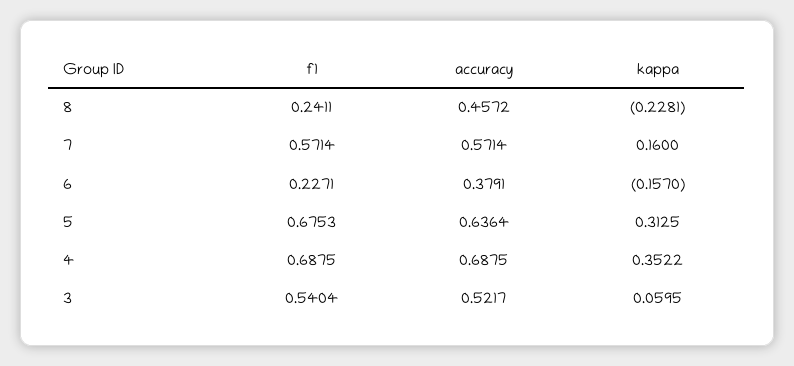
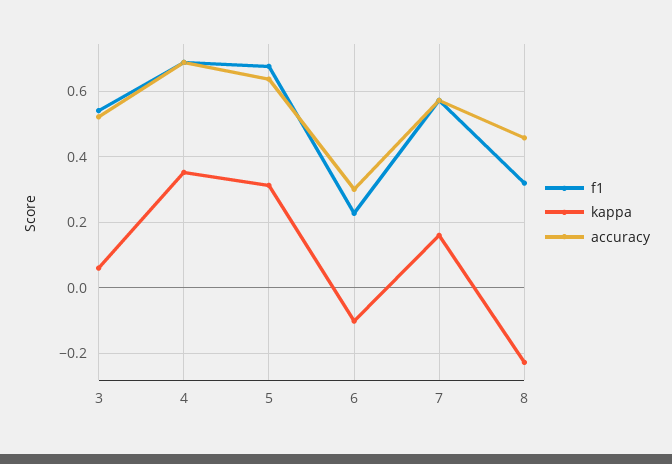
  {
    "f1": {
-     "8": 0.2411,
+     "8": 0.32,
      "7": 0.5714,
      "6": 0.2271,
      "5": 0.6753,
      "4": 0.6875,
      "3": 0.5404
    },
    "accuracy": {
      "8": 0.4572,
      "7": 0.5714,
-     "6": 0.3791,
+     "6": 0.3,
      "5": 0.6364,
      "4": 0.6875,
      "3": 0.5217
    },
    "kappa": {
      "8": -0.2281,
      "7": 0.16,
-     "6": -0.157,
+     "6": -0.1,
      "5": 0.3125,
      "4": 0.3522,
      "3": 0.0595
    }
  }

